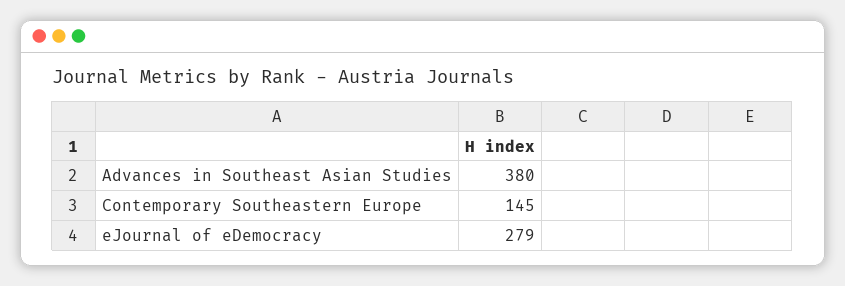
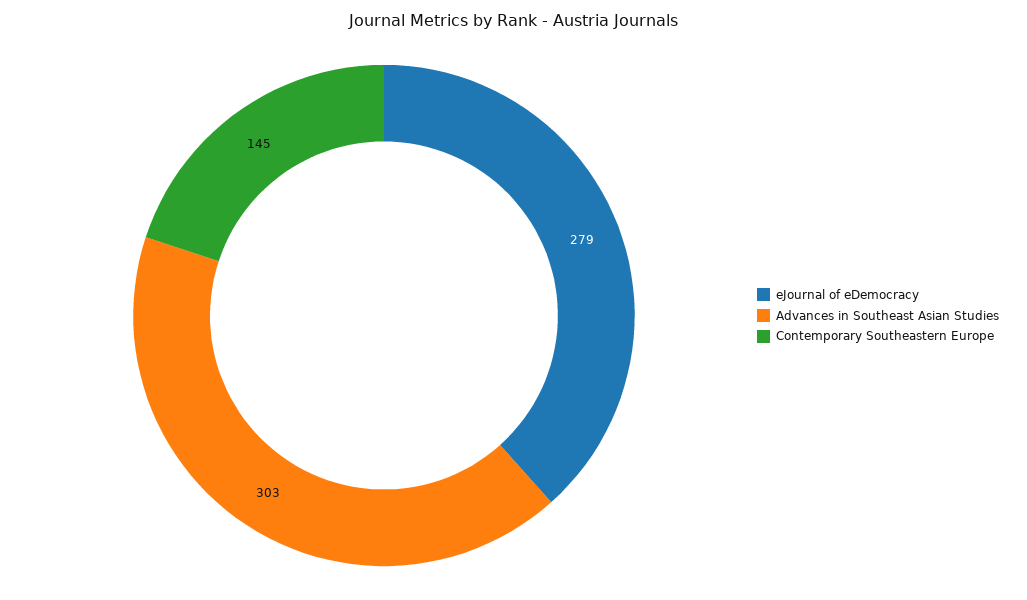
  {
-   "Advances in Southeast Asian Studies": 380,
+   "Advances in Southeast Asian Studies": 303,
    "Contemporary Southeastern Europe": 145,
    "eJournal of eDemocracy": 279
  }

